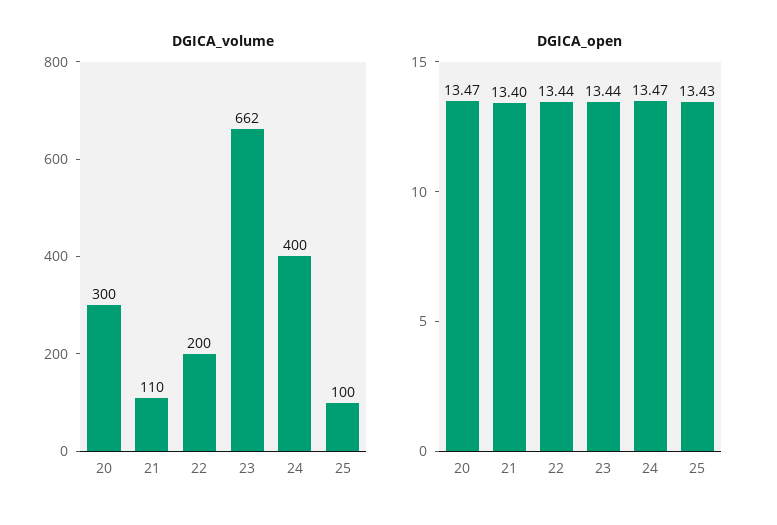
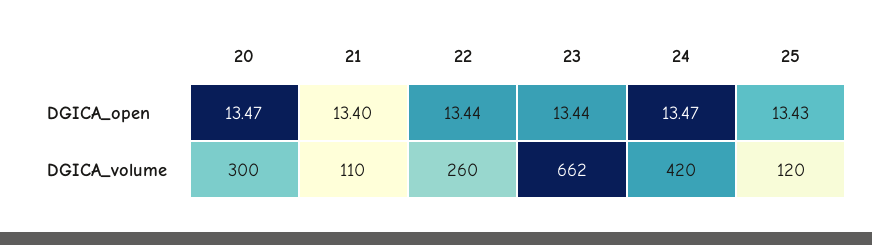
  {
    "DGICA_volume": {
      "20": 300,
      "21": 110,
-     "22": 200,
+     "22": 260,
      "23": 662,
-     "24": 400,
+     "24": 420,
-     "25": 100
+     "25": 120
    },
    "DGICA_open": {
      "20": 13.47,
      "21": 13.4,
      "22": 13.44,
      "23": 13.44,
      "24": 13.47,
      "25": 13.43
    }
  }

